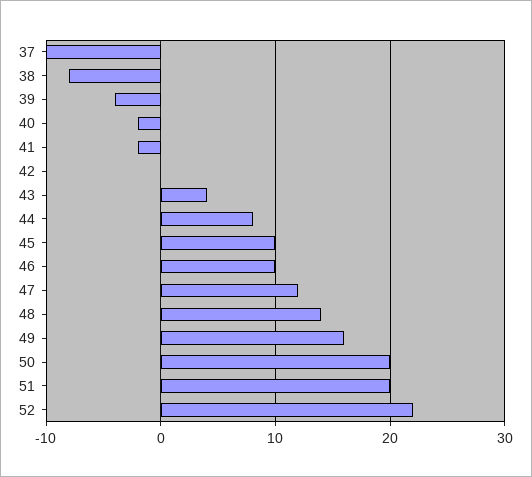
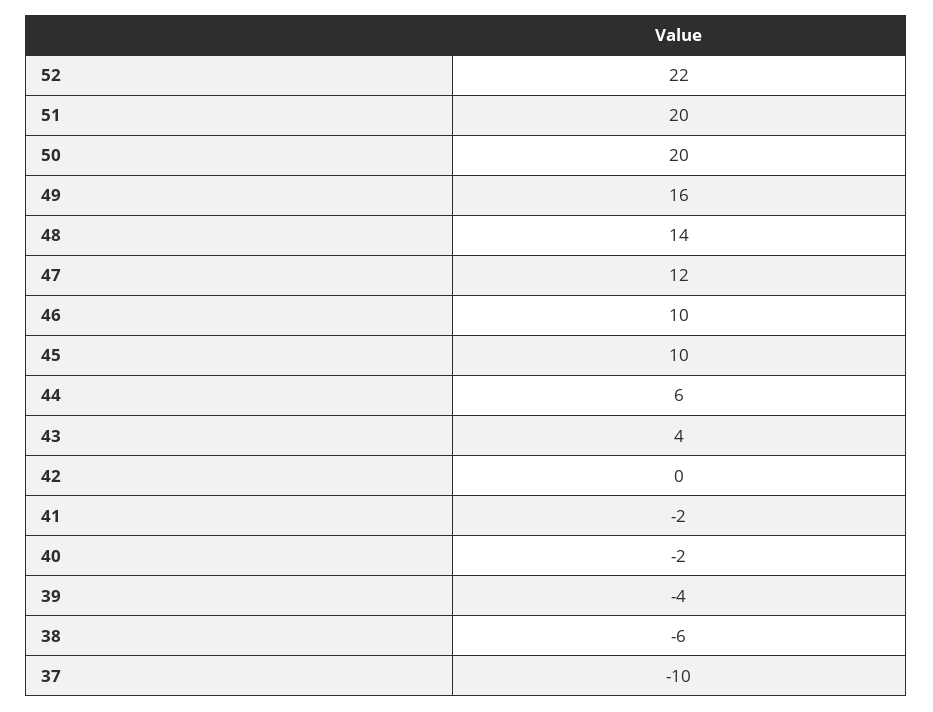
  {
    "37": -10,
-   "38": -8,
+   "38": -6,
    "39": -4,
    "40": -2,
    "41": -2,
    "42": 0,
    "43": 4,
-   "44": 8,
+   "44": 6,
    "45": 10,
    "46": 10,
    "47": 12,
    "48": 14,
    "49": 16,
    "50": 20,
    "51": 20,
    "52": 22
  }

